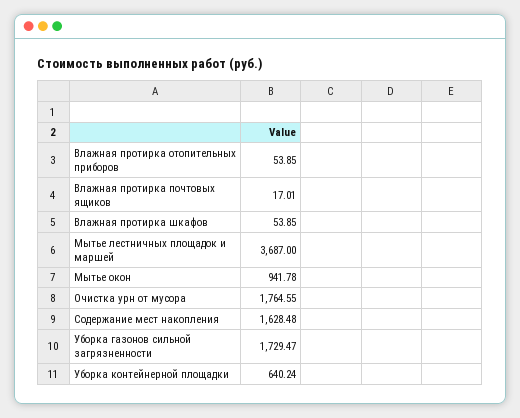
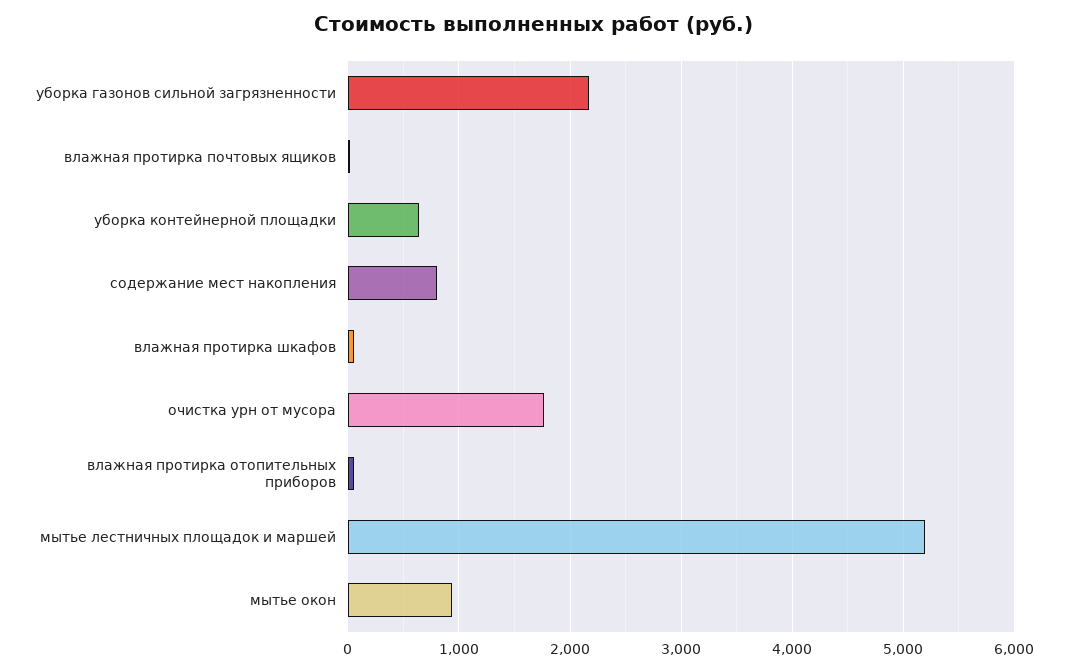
  {
    "Влажная протирка отопительных приборов": 53.85,
    "Влажная протирка почтовых ящиков": 17.01,
    "Влажная протирка шкафов": 53.85,
-   "Мытье лестничных площадок и маршей": 3687,
+   "Мытье лестничных площадок и маршей": 5200,
    "Мытье окон": 941.78,
    "Очистка урн от мусора": 1764.55,
-   "Содержание мест накопления": 1628.48,
+   "Содержание мест накопления": 800,
-   "Уборка газонов сильной загрязненности": 1729.47,
+   "Уборка газонов сильной загрязненности": 2200,
    "Уборка контейнерной площадки": 640.24
  }

